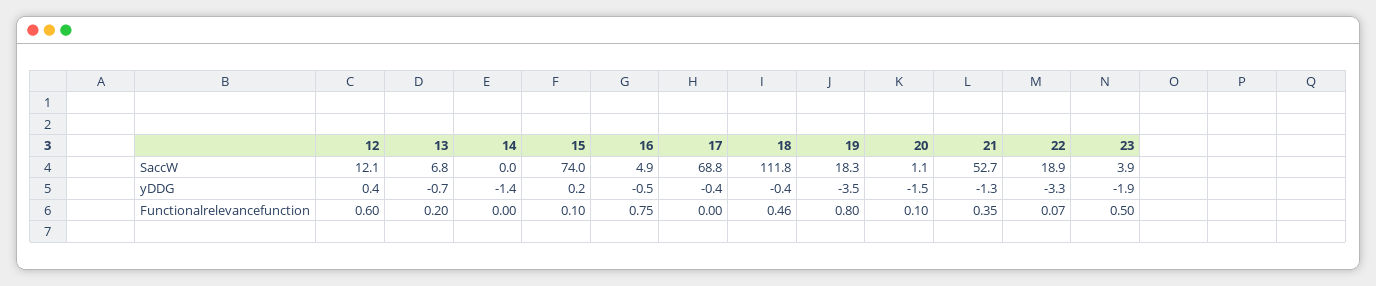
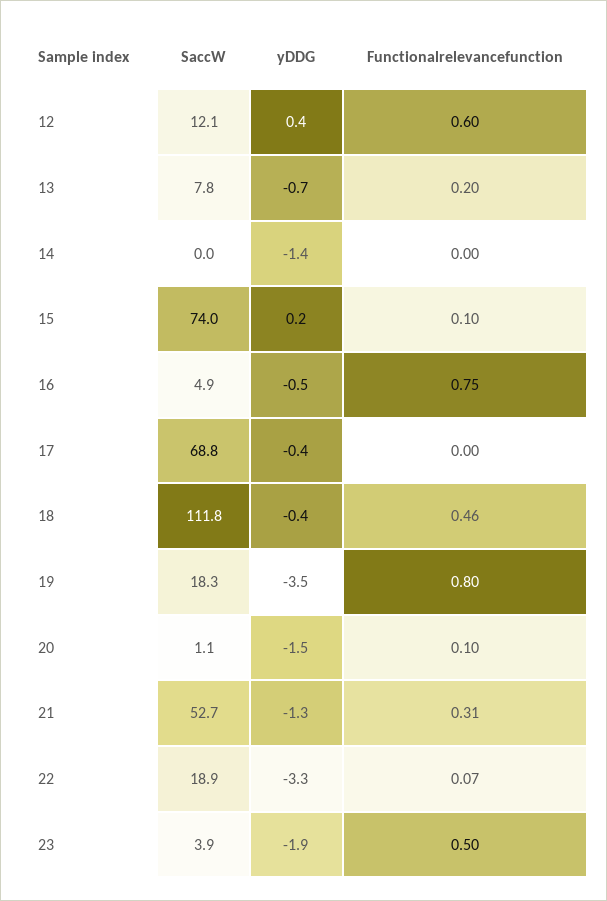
  {
    "12": {
      "SaccW": 12.1,
      "yDDG": 0.4,
      "Functionalrelevancefunction": 0.6
    },
    "13": {
-     "SaccW": 6.8,
+     "SaccW": 7.8,
      "yDDG": -0.7,
      "Functionalrelevancefunction": 0.2
    },
    "14": {
      "SaccW": 0,
      "yDDG": -1.4,
      "Functionalrelevancefunction": 0
    },
    "15": {
      "SaccW": 74,
      "yDDG": 0.2,
      "Functionalrelevancefunction": 0.1
    },
    "16": {
      "SaccW": 4.9,
      "yDDG": -0.5,
      "Functionalrelevancefunction": 0.75
    },
    "17": {
      "SaccW": 68.8,
      "yDDG": -0.4,
      "Functionalrelevancefunction": 0
    },
    "18": {
      "SaccW": 111.8,
      "yDDG": -0.4,
      "Functionalrelevancefunction": 0.46
    },
    "19": {
      "SaccW": 18.3,
      "yDDG": -3.5,
      "Functionalrelevancefunction": 0.8
    },
    "20": {
      "SaccW": 1.1,
      "yDDG": -1.5,
      "Functionalrelevancefunction": 0.1
    },
    "21": {
      "SaccW": 52.7,
      "yDDG": -1.3,
-     "Functionalrelevancefunction": 0.35
+     "Functionalrelevancefunction": 0.31
    },
    "22": {
      "SaccW": 18.9,
      "yDDG": -3.3,
      "Functionalrelevancefunction": 0.07
    },
    "23": {
      "SaccW": 3.9,
      "yDDG": -1.9,
      "Functionalrelevancefunction": 0.5
    }
  }

